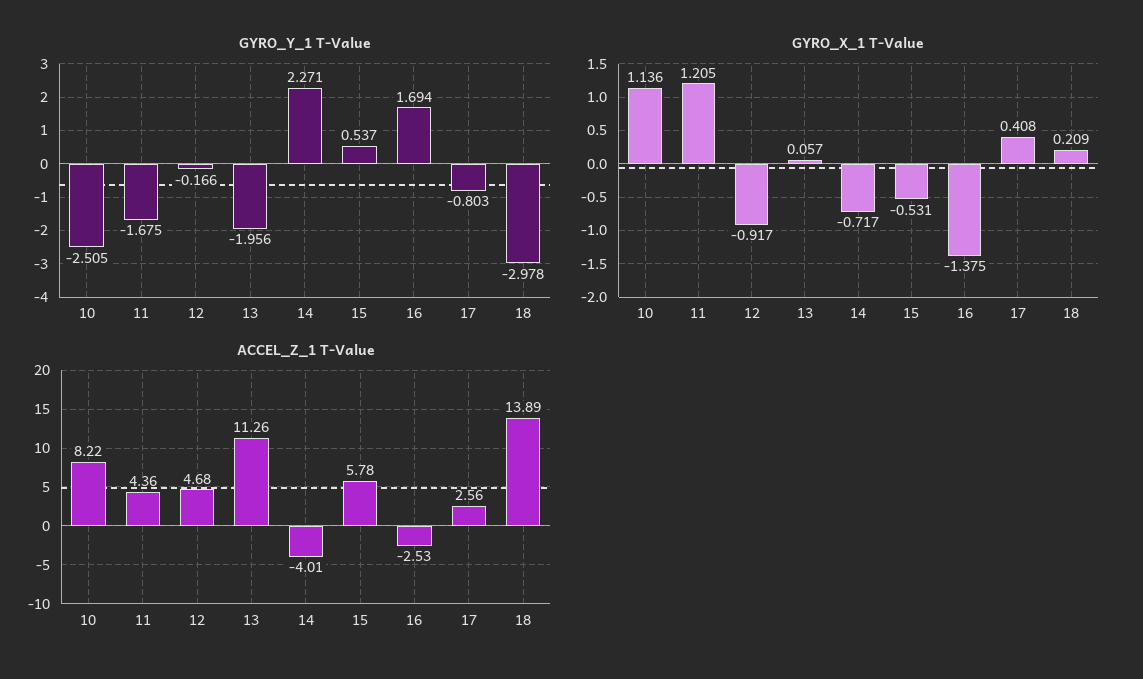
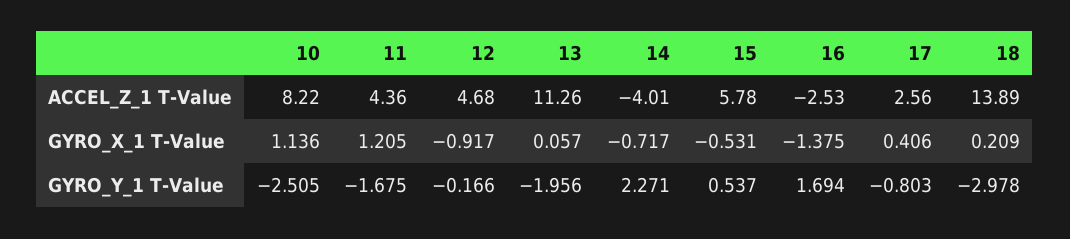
  {
    "GYRO_Y_1 T-Value": {
      "10": -2.505,
      "11": -1.675,
      "12": -0.166,
      "13": -1.956,
      "14": 2.271,
      "15": 0.537,
      "16": 1.694,
      "17": -0.803,
      "18": -2.978
    },
    "GYRO_X_1 T-Value": {
      "10": 1.136,
      "11": 1.205,
      "12": -0.917,
      "13": 0.057,
      "14": -0.717,
      "15": -0.531,
      "16": -1.375,
-     "17": 0.408,
+     "17": 0.406,
      "18": 0.209
    },
    "ACCEL_Z_1 T-Value": {
      "10": 8.22,
      "11": 4.36,
      "12": 4.68,
      "13": 11.26,
      "14": -4.01,
      "15": 5.78,
      "16": -2.53,
      "17": 2.56,
      "18": 13.89
    }
  }

